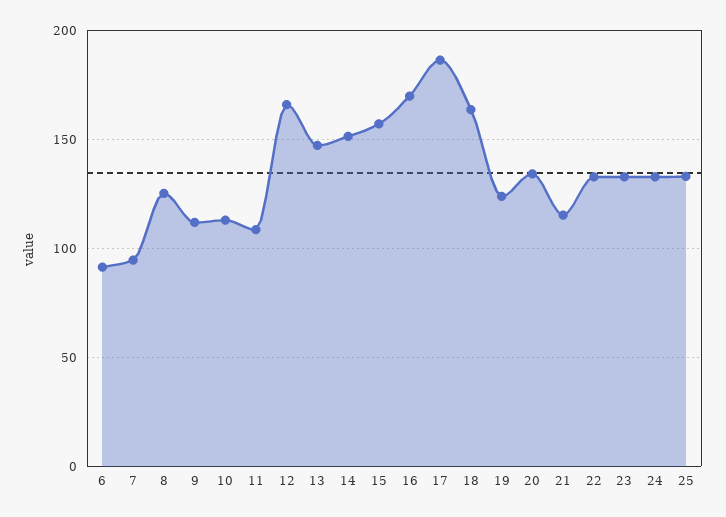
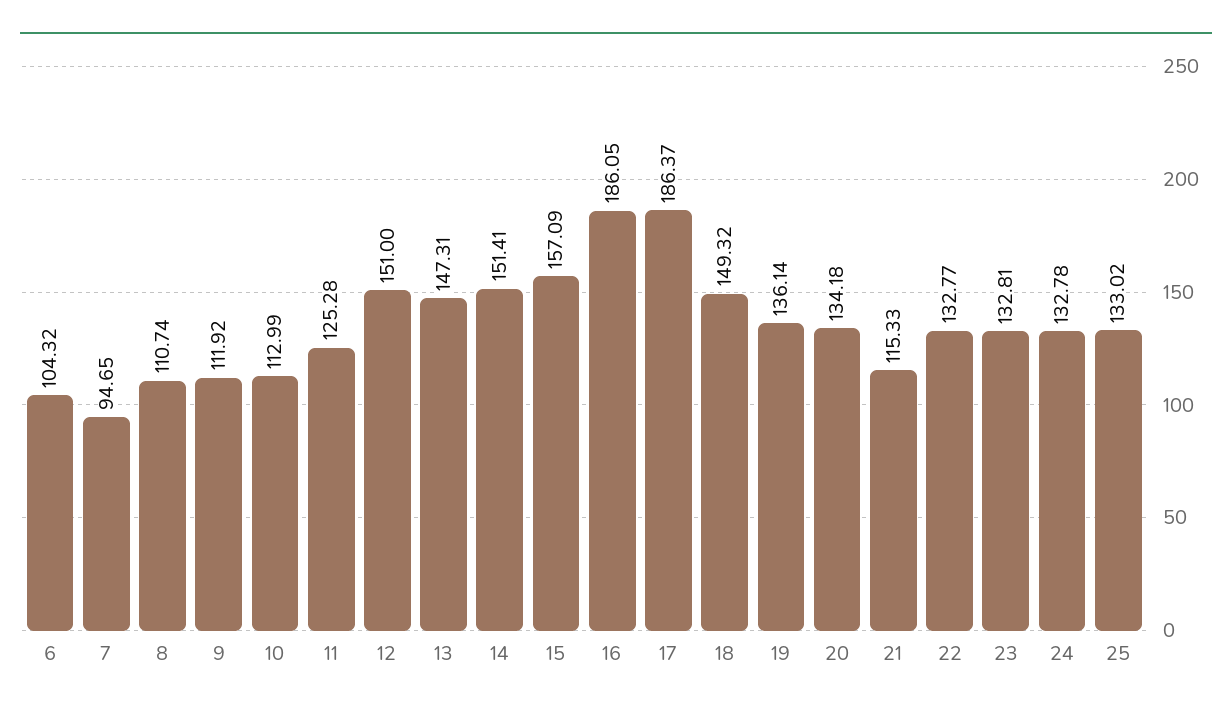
  {
-   "6": 90,
+   "6": 104.32,
    "7": 94.65,
-   "8": 125,
+   "8": 110.74,
    "9": 111.92,
    "10": 112.99,
-   "11": 110,
+   "11": 125.28,
-   "12": 165,
+   "12": 151,
    "13": 147.31,
    "14": 151.41,
    "15": 157.09,
-   "16": 170,
+   "16": 186.05,
    "17": 186.37,
-   "18": 165,
+   "18": 149.32,
-   "19": 125,
+   "19": 136.14,
    "20": 134.18,
    "21": 115.33,
    "22": 132.77,
    "23": 132.81,
    "24": 132.78,
    "25": 133.02
  }

